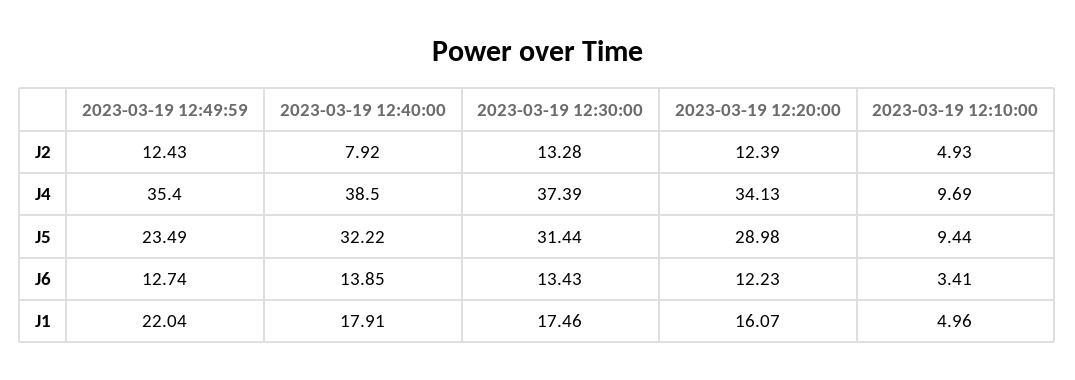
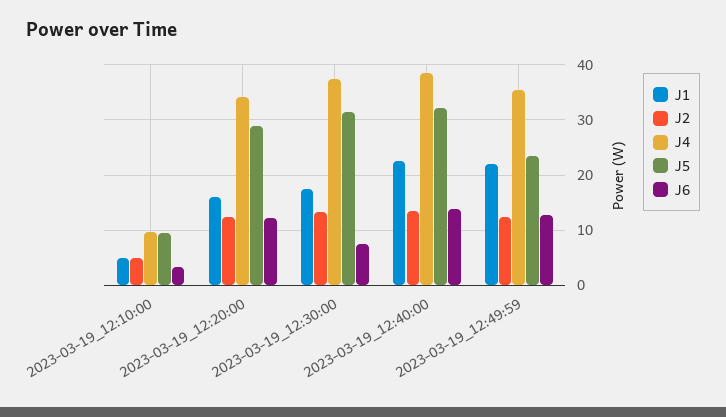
  {
    "J2": {
      "2023-03-19 12:49:59": 12.43,
-     "2023-03-19 12:40:00": 7.92,
+     "2023-03-19 12:40:00": 14,
      "2023-03-19 12:30:00": 13.28,
      "2023-03-19 12:20:00": 12.39,
      "2023-03-19 12:10:00": 4.93
    },
    "J4": {
      "2023-03-19 12:49:59": 35.4,
      "2023-03-19 12:40:00": 38.5,
      "2023-03-19 12:30:00": 37.39,
      "2023-03-19 12:20:00": 34.13,
      "2023-03-19 12:10:00": 9.69
    },
    "J5": {
      "2023-03-19 12:49:59": 23.49,
      "2023-03-19 12:40:00": 32.22,
      "2023-03-19 12:30:00": 31.44,
      "2023-03-19 12:20:00": 28.98,
      "2023-03-19 12:10:00": 9.44
    },
    "J6": {
      "2023-03-19 12:49:59": 12.74,
      "2023-03-19 12:40:00": 13.85,
-     "2023-03-19 12:30:00": 13.43,
+     "2023-03-19 12:30:00": 8,
      "2023-03-19 12:20:00": 12.23,
      "2023-03-19 12:10:00": 3.41
    },
    "J1": {
      "2023-03-19 12:49:59": 22.04,
-     "2023-03-19 12:40:00": 17.91,
+     "2023-03-19 12:40:00": 22,
      "2023-03-19 12:30:00": 17.46,
      "2023-03-19 12:20:00": 16.07,
      "2023-03-19 12:10:00": 4.96
    }
  }

